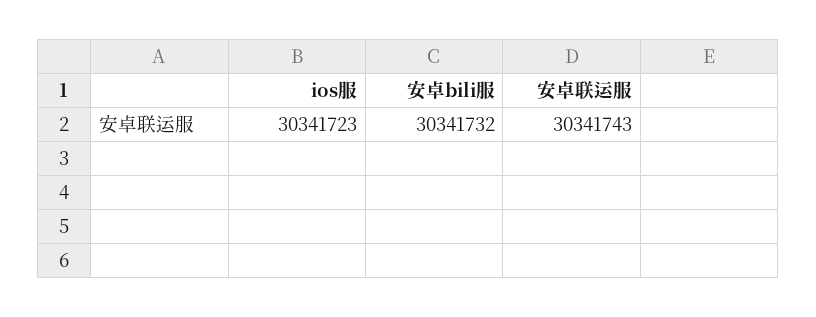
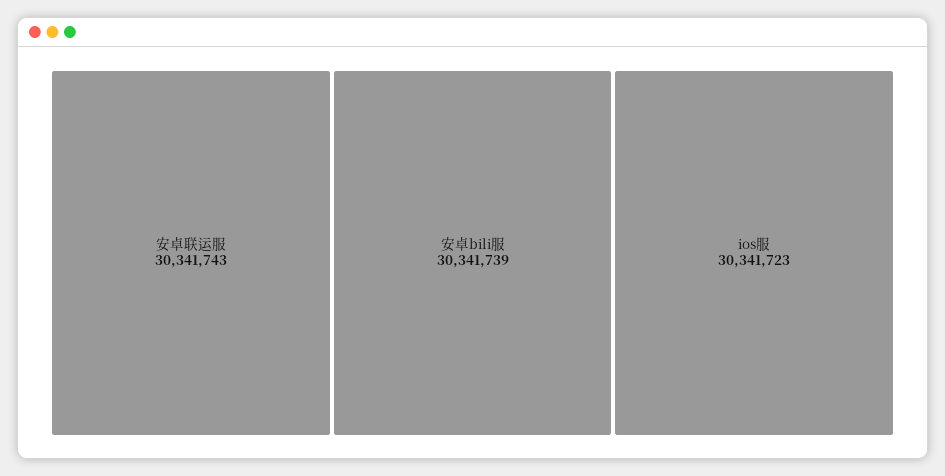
  {
    "ios服": 30341723,
-   "安卓bili服": 30341732,
+   "安卓bili服": 30341739,
    "安卓联运服": 30341743
  }

